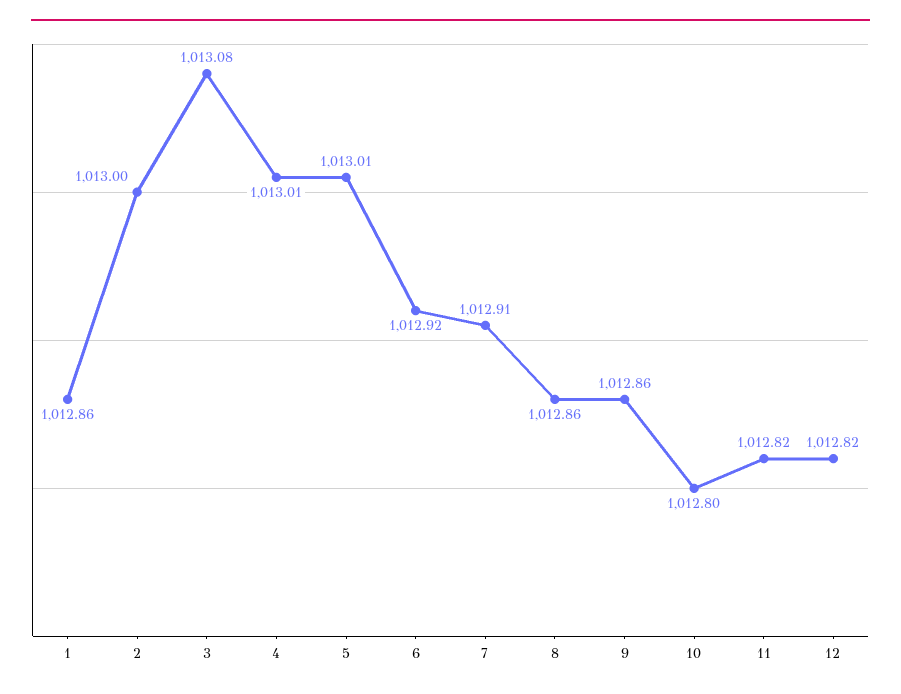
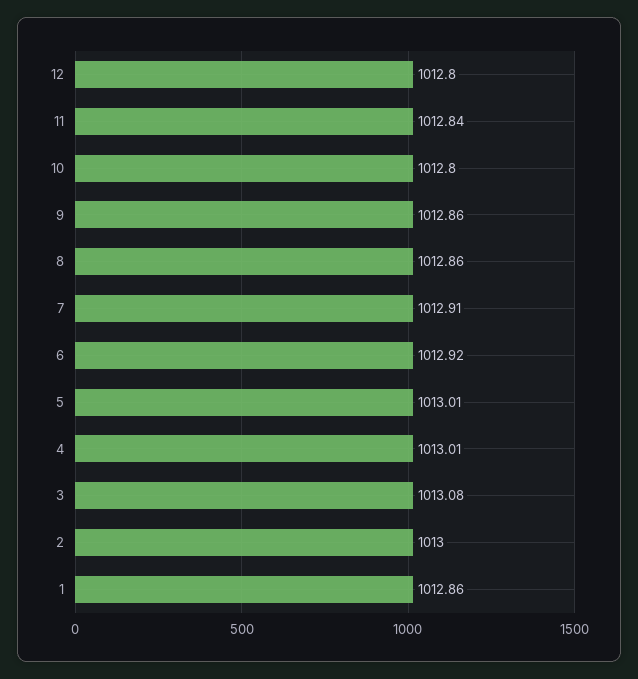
  {
    "1": 1012.86,
    "2": 1013,
    "3": 1013.08,
    "4": 1013.01,
    "5": 1013.01,
    "6": 1012.92,
    "7": 1012.91,
    "8": 1012.86,
    "9": 1012.86,
    "10": 1012.8,
-   "11": 1012.82,
+   "11": 1012.84,
-   "12": 1012.82
+   "12": 1012.8
  }

